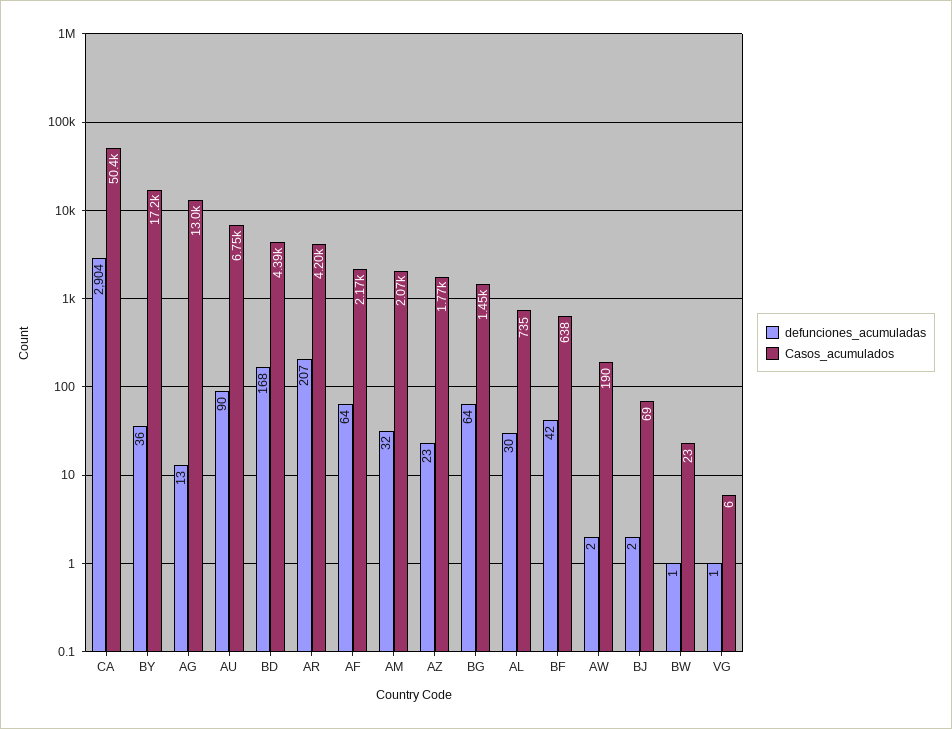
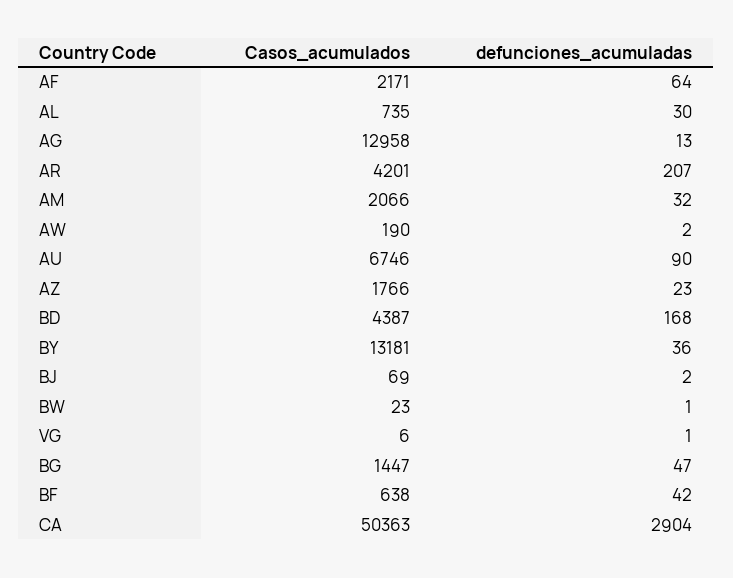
  {
    "defunciones_acumuladas": {
      "CA": 2904,
      "BY": 36,
      "AG": 13,
      "AU": 90,
      "BD": 168,
      "AR": 207,
      "AF": 64,
      "AM": 32,
      "AZ": 23,
-     "BG": 64,
+     "BG": 47,
      "AL": 30,
      "BF": 42,
      "AW": 2,
      "BJ": 2,
      "BW": 1,
      "VG": 1
    },
    "Casos_acumulados": {
      "CA": 50363,
-     "BY": 17200,
+     "BY": 13181,
      "AG": 12958,
      "AU": 6746,
      "BD": 4387,
      "AR": 4201,
      "AF": 2171,
      "AM": 2066,
      "AZ": 1766,
      "BG": 1447,
      "AL": 735,
      "BF": 638,
      "AW": 190,
      "BJ": 69,
      "BW": 23,
      "VG": 6
    }
  }

